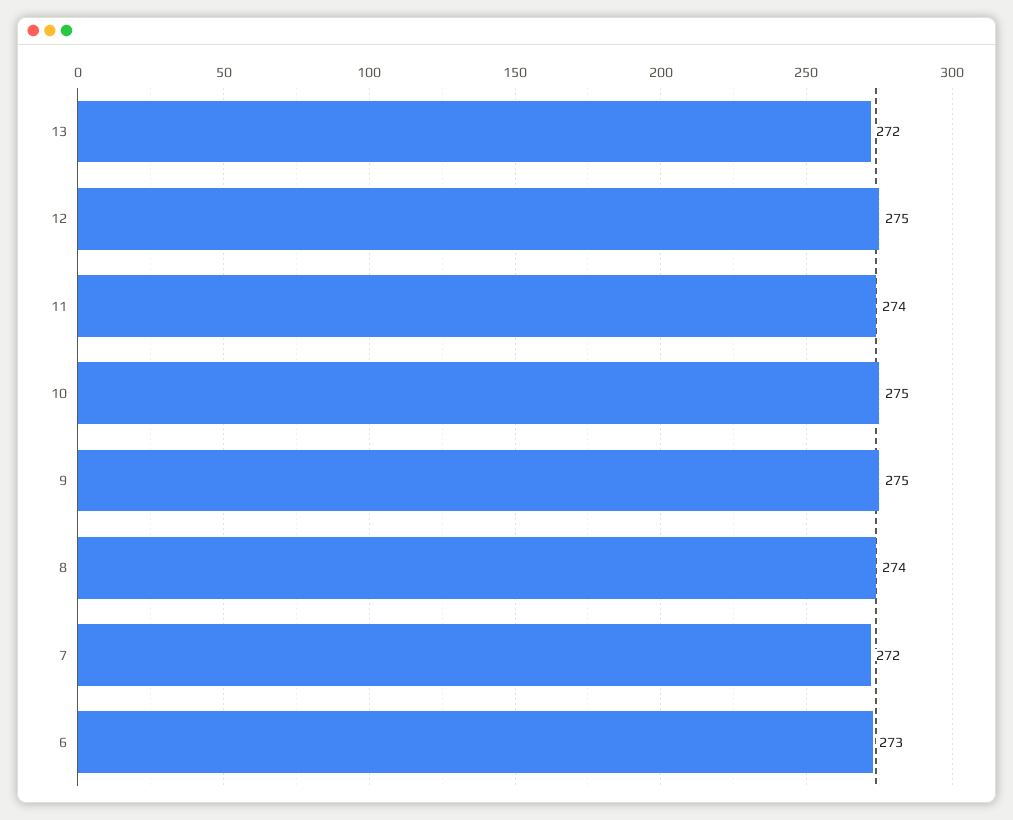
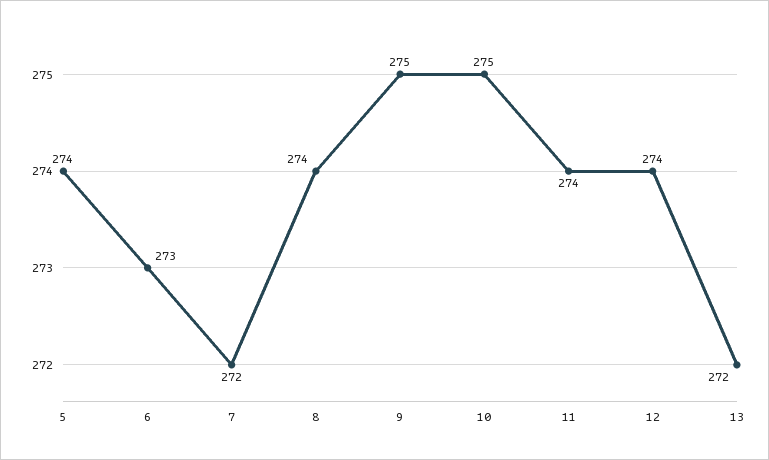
  {
    "13": 272,
-   "12": 275,
+   "12": 274,
    "11": 274,
    "10": 275,
    "9": 275,
    "8": 274,
    "7": 272,
-   "6": 273
+   "6": 273,
+   "5": 274
  }

